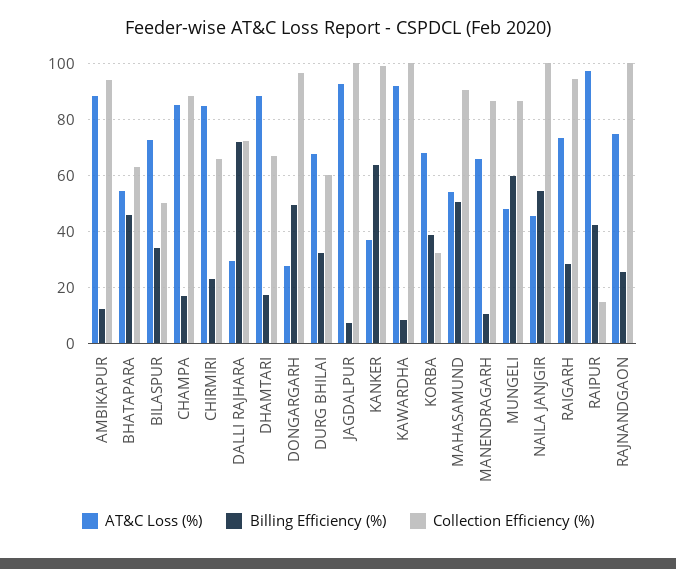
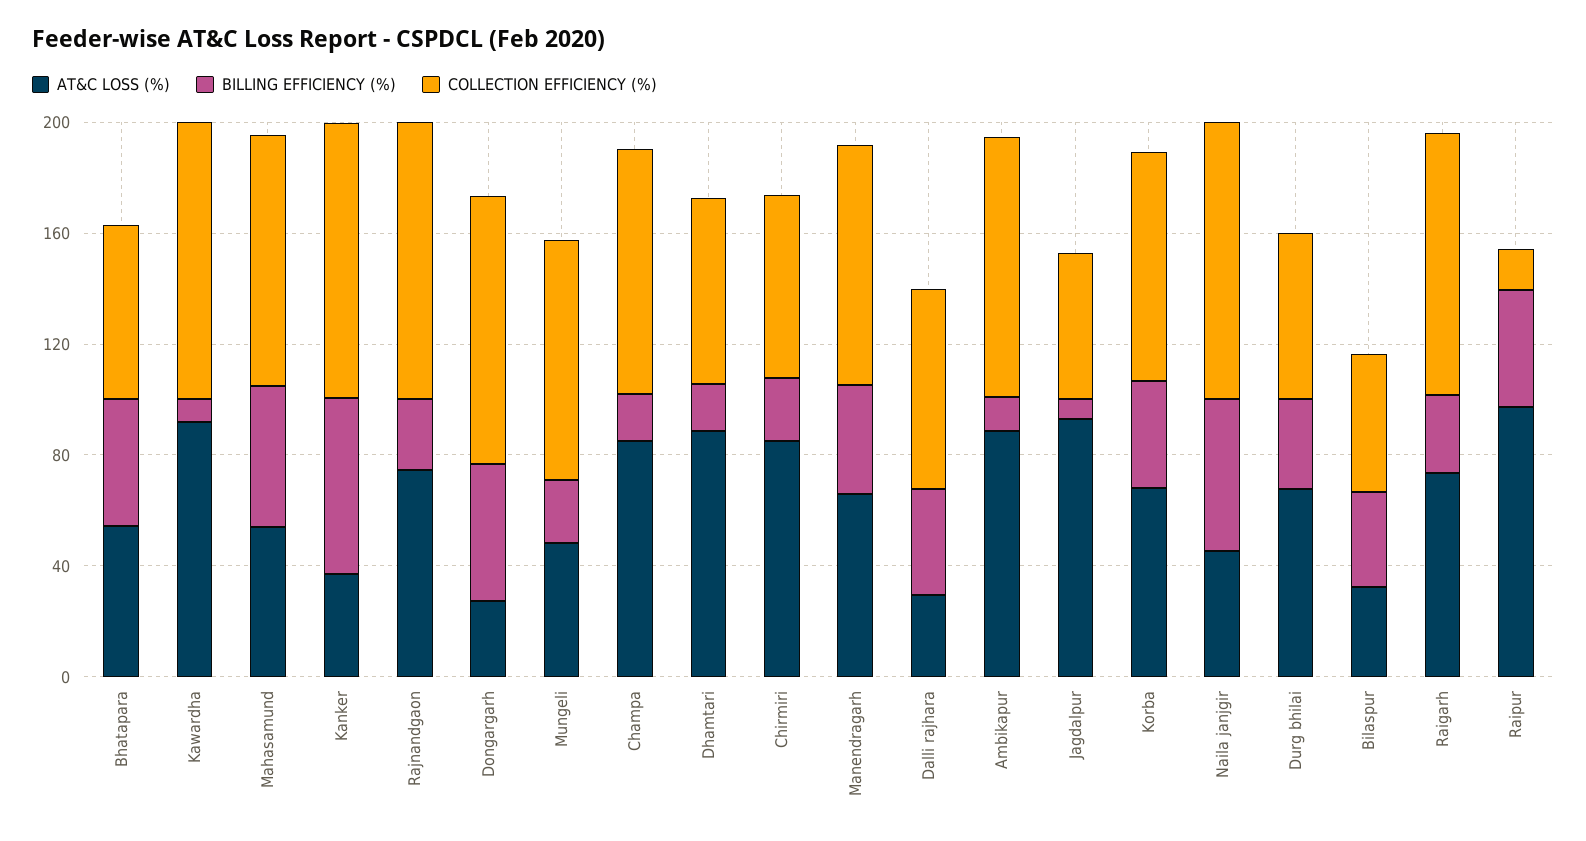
  {
    "AT&C Loss (%)": {
      "AMBIKAPUR": 87.5,
      "BHATAPARA": 55,
-     "BILASPUR": 72.5,
+     "BILASPUR": 30,
      "CHAMPA": 85,
      "CHIRMIRI": 85,
      "DALLI RAJHARA": 30,
      "DHAMTARI": 87.5,
      "DONGARGARH": 27.5,
      "DURG BHILAI": 67.5,
      "JAGDALPUR": 92.5,
      "KANKER": 37.5,
      "KAWARDHA": 92.5,
      "KORBA": 67.5,
      "MAHASAMUND": 55,
      "MANENDRAGARH": 65,
      "MUNGELI": 47.5,
      "NAILA JANJGIR": 45,
      "RAIGARH": 72.5,
      "RAIPUR": 97.5,
      "RAJNANDGAON": 75
    },
    "Billing Efficiency (%)": {
      "AMBIKAPUR": 12.5,
      "BHATAPARA": 45,
      "BILASPUR": 35,
      "CHAMPA": 17.5,
      "CHIRMIRI": 22.5,
-     "DALLI RAJHARA": 72.5,
+     "DALLI RAJHARA": 40,
      "DHAMTARI": 17.5,
      "DONGARGARH": 50,
      "DURG BHILAI": 32.5,
      "JAGDALPUR": 7.5,
      "KANKER": 62.5,
      "KAWARDHA": 7.5,
      "KORBA": 37.5,
      "MAHASAMUND": 50,
-     "MANENDRAGARH": 10,
+     "MANENDRAGARH": 40,
-     "MUNGELI": 60,
+     "MUNGELI": 20,
      "NAILA JANJGIR": 55,
      "RAIGARH": 27.5,
      "RAIPUR": 42.5,
      "RAJNANDGAON": 25
    },
    "Collection Efficiency (%)": {
      "AMBIKAPUR": 95,
      "BHATAPARA": 62.5,
      "BILASPUR": 50,
      "CHAMPA": 87.5,
      "CHIRMIRI": 65,
      "DALLI RAJHARA": 72.5,
      "DHAMTARI": 67.5,
      "DONGARGARH": 97.5,
      "DURG BHILAI": 60,
-     "JAGDALPUR": 100,
+     "JAGDALPUR": 50,
      "KANKER": 100,
      "KAWARDHA": 100,
-     "KORBA": 32.5,
+     "KORBA": 80,
      "MAHASAMUND": 90,
      "MANENDRAGARH": 87.5,
      "MUNGELI": 87.5,
      "NAILA JANJGIR": 100,
      "RAIGARH": 95,
      "RAIPUR": 15,
      "RAJNANDGAON": 100
    }
  }

